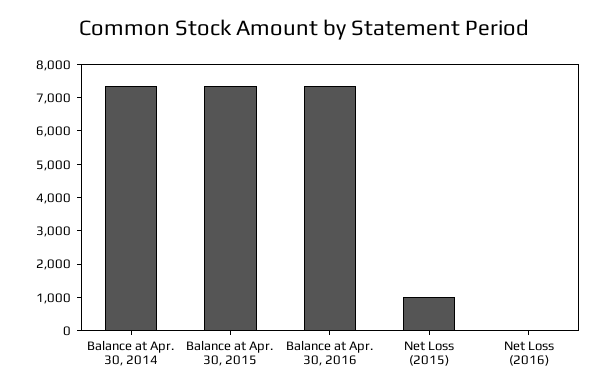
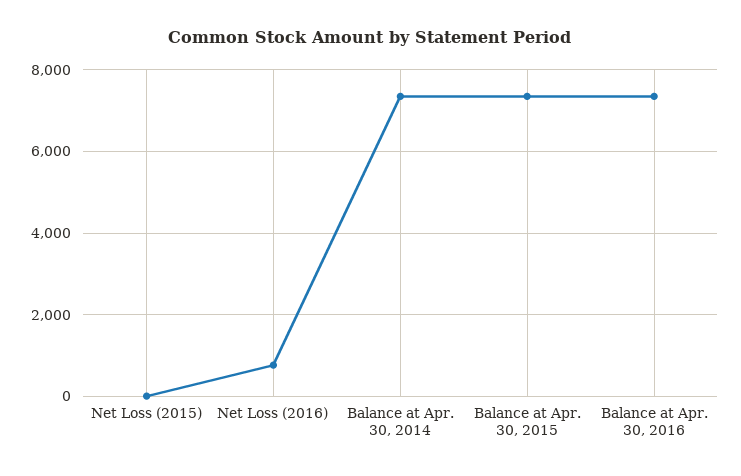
  {
    "Balance at Apr. 30, 2014": 7400,
    "Balance at Apr. 30, 2015": 7400,
    "Balance at Apr. 30, 2016": 7400,
-   "Net Loss (2015)": 1000,
+   "Net Loss (2015)": 0,
-   "Net Loss (2016)": 0
+   "Net Loss (2016)": 800
  }

